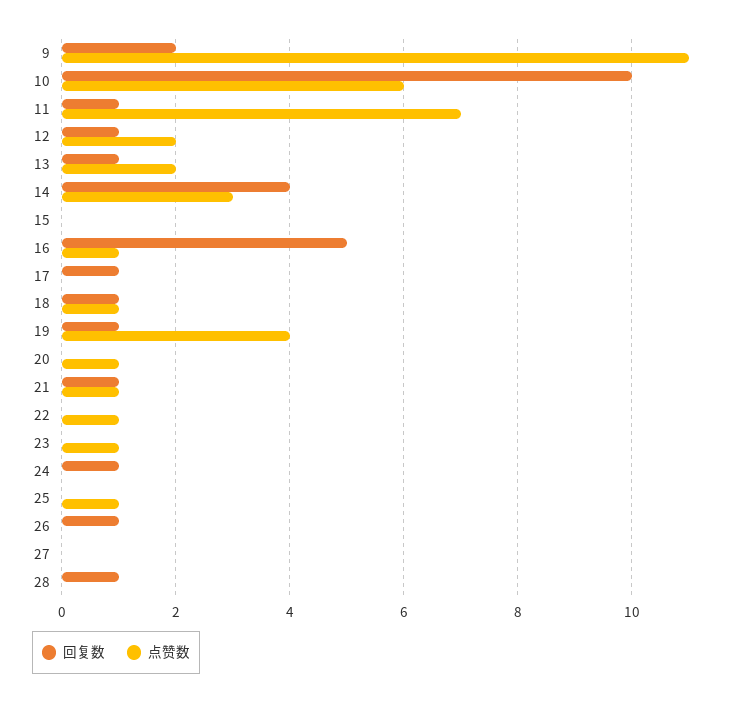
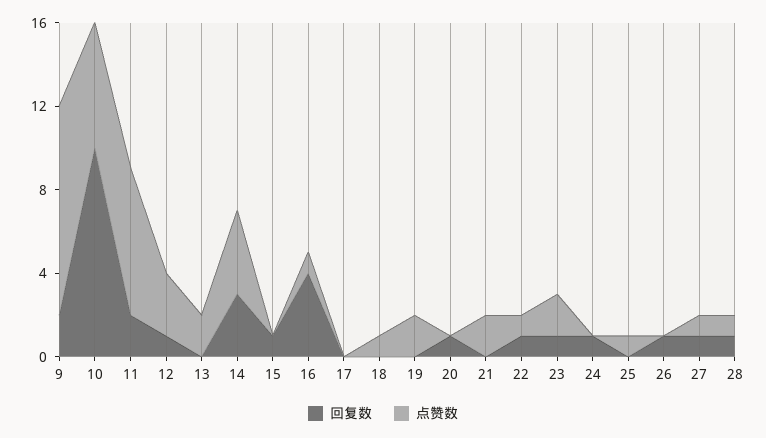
  {
    "回复数": {
      "9": 2,
      "10": 10,
-     "11": 1,
+     "11": 2,
      "12": 1,
-     "13": 1,
+     "13": 0,
-     "14": 4,
+     "14": 3,
-     "15": 0,
+     "15": 1,
-     "16": 5,
+     "16": 4,
-     "17": 1,
+     "17": 0,
-     "18": 1,
+     "18": 0,
-     "19": 1,
+     "19": 0,
-     "20": 0,
+     "20": 1,
-     "21": 1,
+     "21": 0,
-     "22": 0,
+     "22": 1,
-     "23": 0,
+     "23": 1,
      "24": 1,
      "25": 0,
      "26": 1,
-     "27": 0,
+     "27": 1,
      "28": 1
    },
    "点赞数": {
-     "9": 11,
+     "9": 10,
      "10": 6,
      "11": 7,
-     "12": 2,
+     "12": 3,
      "13": 2,
-     "14": 3,
+     "14": 4,
      "15": 0,
      "16": 1,
      "17": 0,
      "18": 1,
-     "19": 4,
+     "19": 2,
-     "20": 1,
+     "20": 0,
-     "21": 1,
+     "21": 2,
      "22": 1,
-     "23": 1,
+     "23": 2,
      "24": 0,
      "25": 1,
      "26": 0,
-     "27": 0,
+     "27": 1,
-     "28": 0
+     "28": 1
    }
  }

